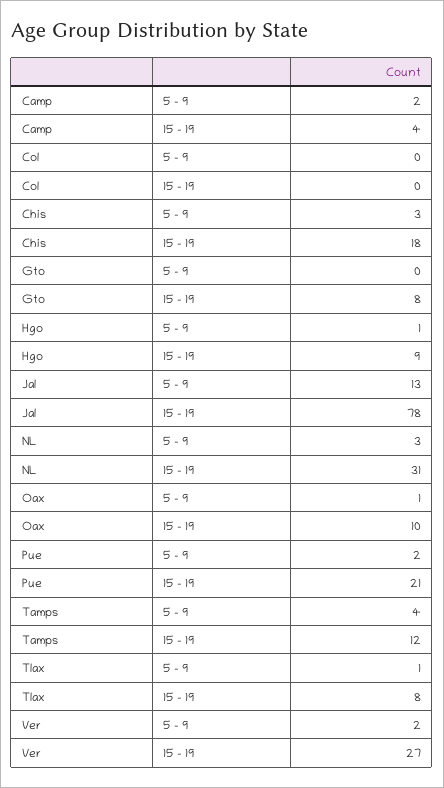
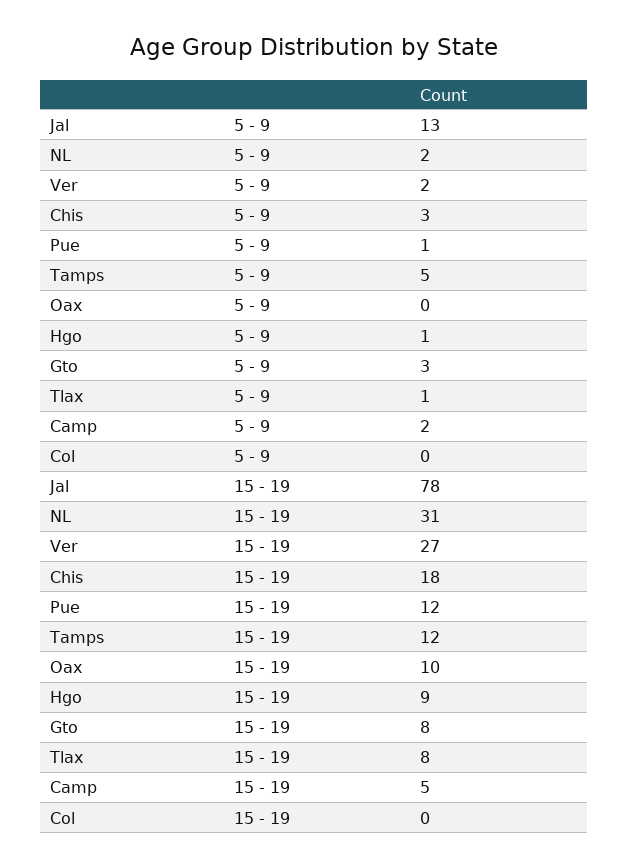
  {
    "Camp": {
      "5 - 9": 2,
-     "15 - 19": 4
+     "15 - 19": 5
    },
    "Col": {
      "5 - 9": 0,
      "15 - 19": 0
    },
    "Chis": {
      "5 - 9": 3,
      "15 - 19": 18
    },
    "Gto": {
-     "5 - 9": 0,
+     "5 - 9": 3,
      "15 - 19": 8
    },
    "Hgo": {
      "5 - 9": 1,
      "15 - 19": 9
    },
    "Jal": {
      "5 - 9": 13,
      "15 - 19": 78
    },
    "NL": {
-     "5 - 9": 3,
+     "5 - 9": 2,
      "15 - 19": 31
    },
    "Oax": {
-     "5 - 9": 1,
+     "5 - 9": 0,
      "15 - 19": 10
    },
    "Pue": {
-     "5 - 9": 2,
+     "5 - 9": 1,
-     "15 - 19": 21
+     "15 - 19": 12
    },
    "Tamps": {
-     "5 - 9": 4,
+     "5 - 9": 5,
      "15 - 19": 12
    },
    "Tlax": {
      "5 - 9": 1,
      "15 - 19": 8
    },
    "Ver": {
      "5 - 9": 2,
      "15 - 19": 27
    }
  }

